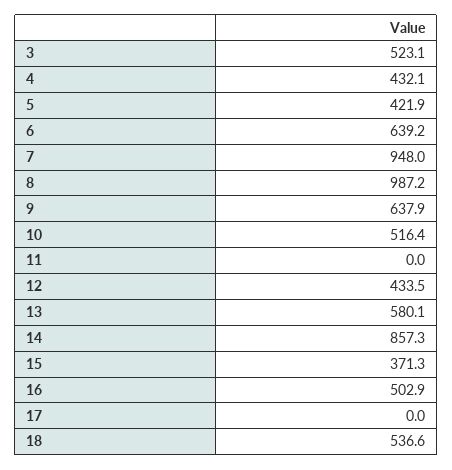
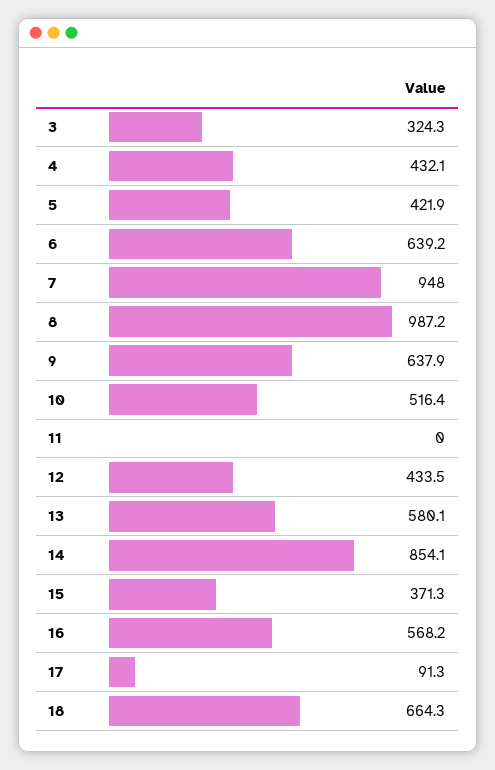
  {
-   "3": 523.1,
+   "3": 324.3,
    "4": 432.1,
    "5": 421.9,
    "6": 639.2,
    "7": 948,
    "8": 987.2,
    "9": 637.9,
    "10": 516.4,
    "11": 0,
    "12": 433.5,
    "13": 580.1,
-   "14": 857.3,
+   "14": 854.1,
    "15": 371.3,
-   "16": 502.9,
+   "16": 568.2,
-   "17": 0,
+   "17": 91.3,
-   "18": 536.6
+   "18": 664.3
  }

